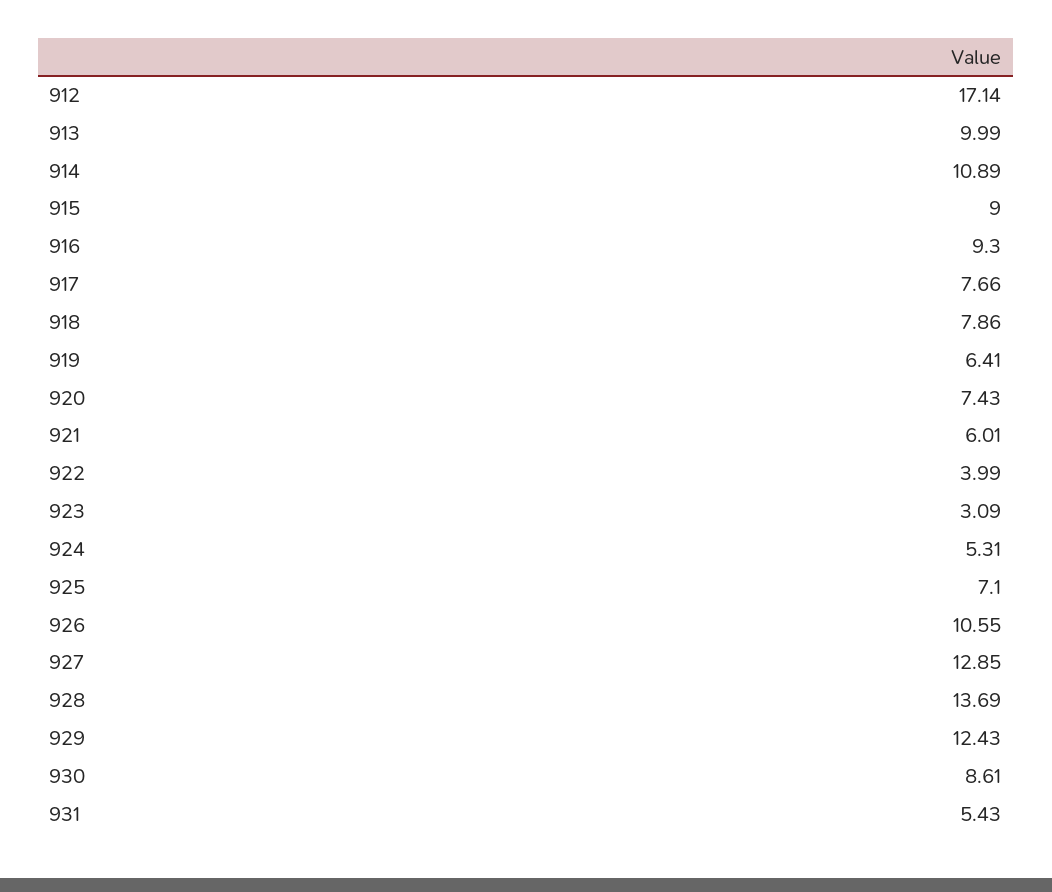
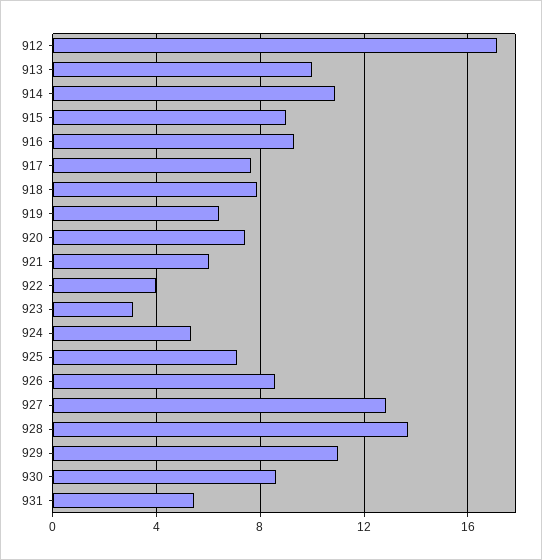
  {
    "912": 17.14,
    "913": 9.99,
    "914": 10.89,
    "915": 9,
    "916": 9.3,
    "917": 7.66,
    "918": 7.86,
    "919": 6.41,
    "920": 7.43,
    "921": 6.01,
    "922": 3.99,
    "923": 3.09,
    "924": 5.31,
    "925": 7.1,
-   "926": 10.55,
+   "926": 8.5,
    "927": 12.85,
    "928": 13.69,
-   "929": 12.43,
+   "929": 11,
    "930": 8.61,
    "931": 5.43
  }

